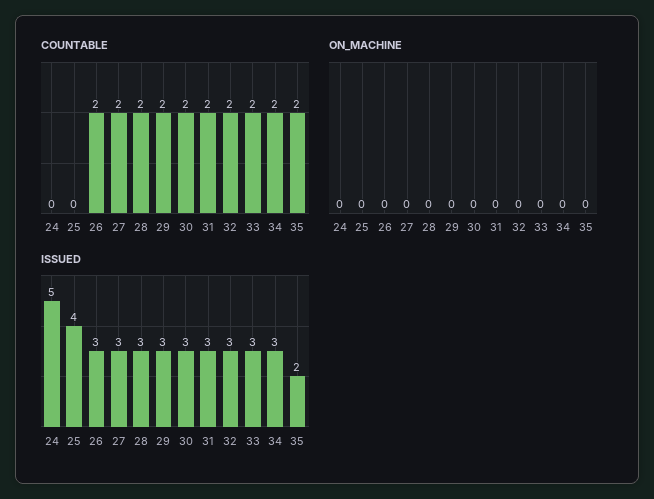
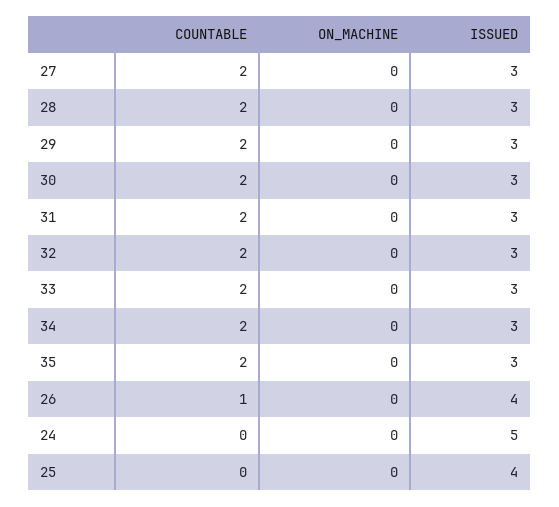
  {
    "COUNTABLE": {
      "24": 0,
      "25": 0,
-     "26": 2,
+     "26": 1,
      "27": 2,
      "28": 2,
      "29": 2,
      "30": 2,
      "31": 2,
      "32": 2,
      "33": 2,
      "34": 2,
      "35": 2
    },
    "ON_MACHINE": {
      "24": 0,
      "25": 0,
      "26": 0,
      "27": 0,
      "28": 0,
      "29": 0,
      "30": 0,
      "31": 0,
      "32": 0,
      "33": 0,
      "34": 0,
      "35": 0
    },
    "ISSUED": {
      "24": 5,
      "25": 4,
-     "26": 3,
+     "26": 4,
      "27": 3,
      "28": 3,
      "29": 3,
      "30": 3,
      "31": 3,
      "32": 3,
      "33": 3,
      "34": 3,
-     "35": 2
+     "35": 3
    }
  }

